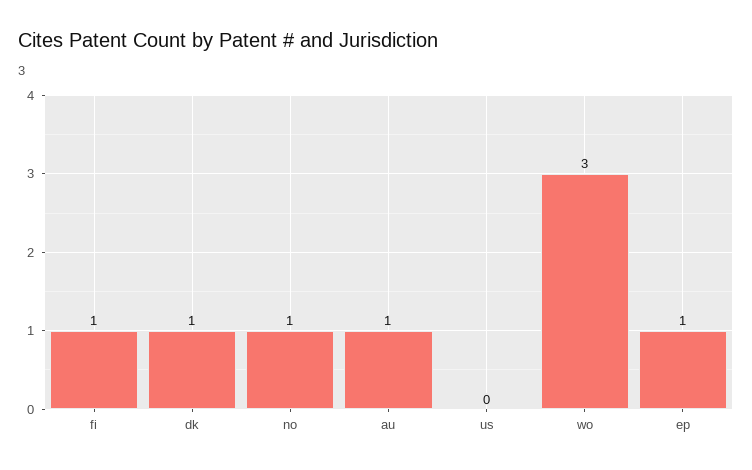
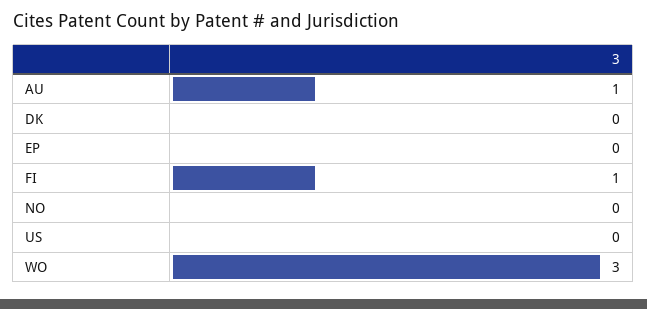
  {
    "fi": 1,
-   "dk": 1,
+   "dk": 0,
-   "no": 1,
+   "no": 0,
    "au": 1,
    "us": 0,
    "wo": 3,
-   "ep": 1
+   "ep": 0
  }

